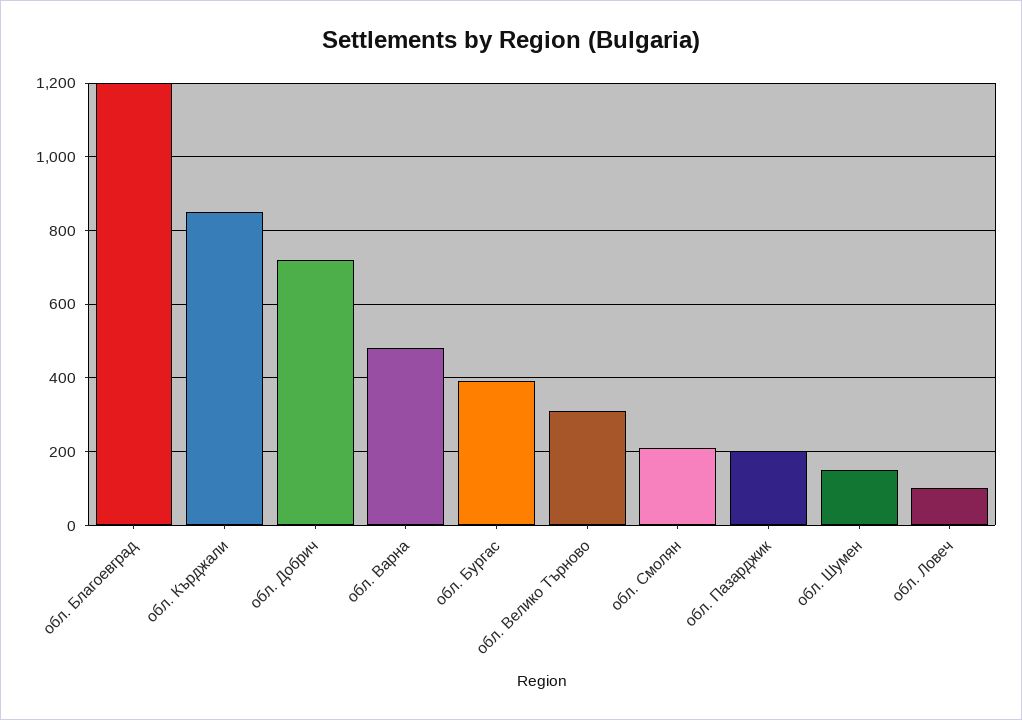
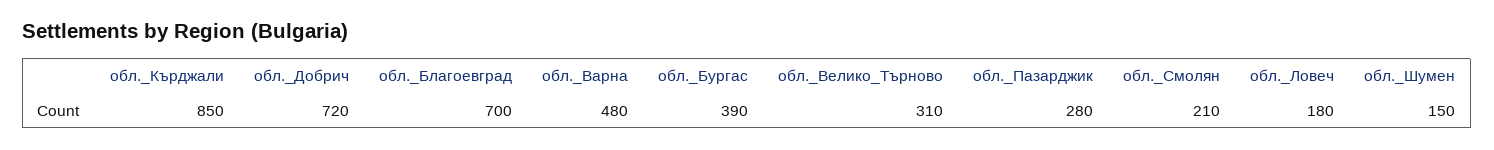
  {
-   "обл. Благоевград": 1200,
+   "обл. Благоевград": 700,
    "обл. Кърджали": 850,
    "обл. Добрич": 720,
    "обл. Варна": 480,
    "обл. Бургас": 390,
    "обл. Велико Търново": 310,
    "обл. Смолян": 210,
-   "обл. Пазарджик": 200,
+   "обл. Пазарджик": 280,
    "обл. Шумен": 150,
-   "обл. Ловеч": 100
+   "обл. Ловеч": 180
  }

